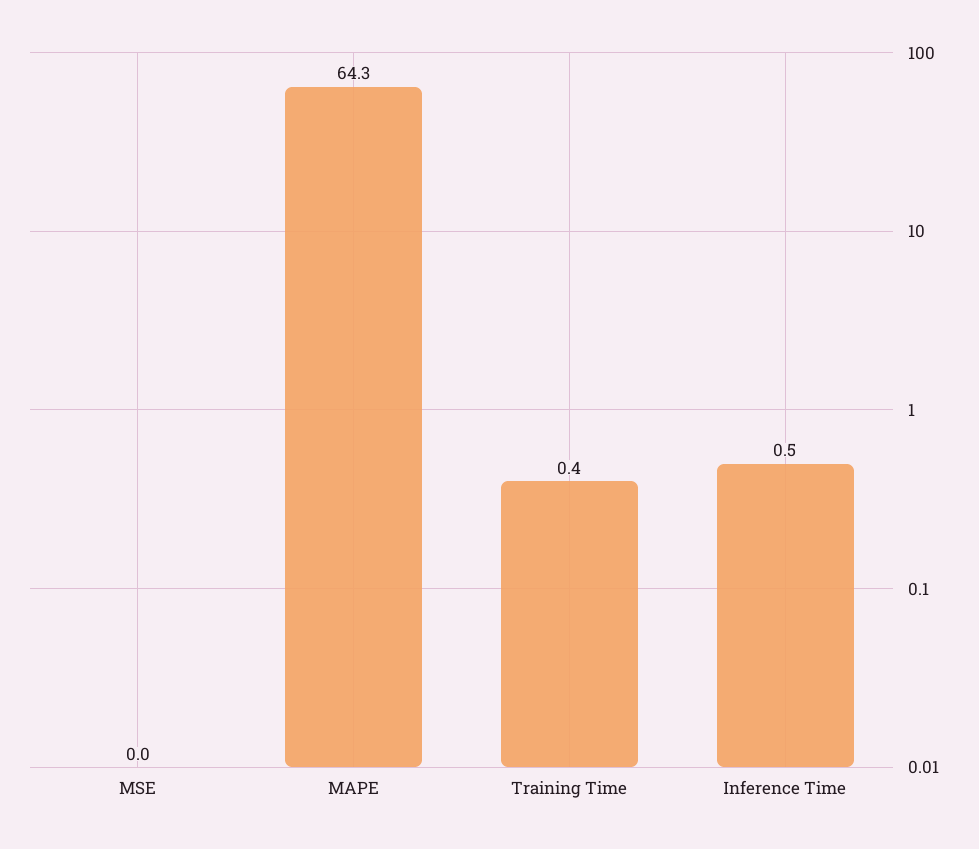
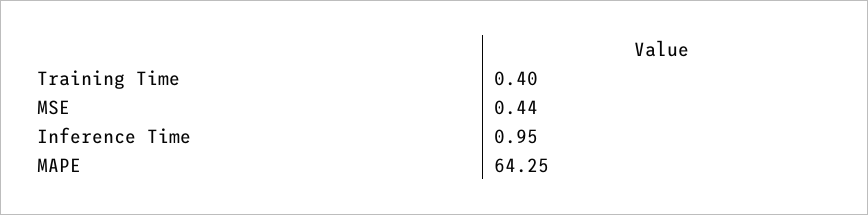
  {
-   "MSE": 0,
+   "MSE": 0.44,
    "MAPE": 64.25,
    "Training Time": 0.4,
-   "Inference Time": 0.5
+   "Inference Time": 0.95
  }

